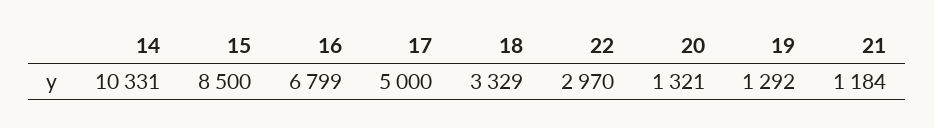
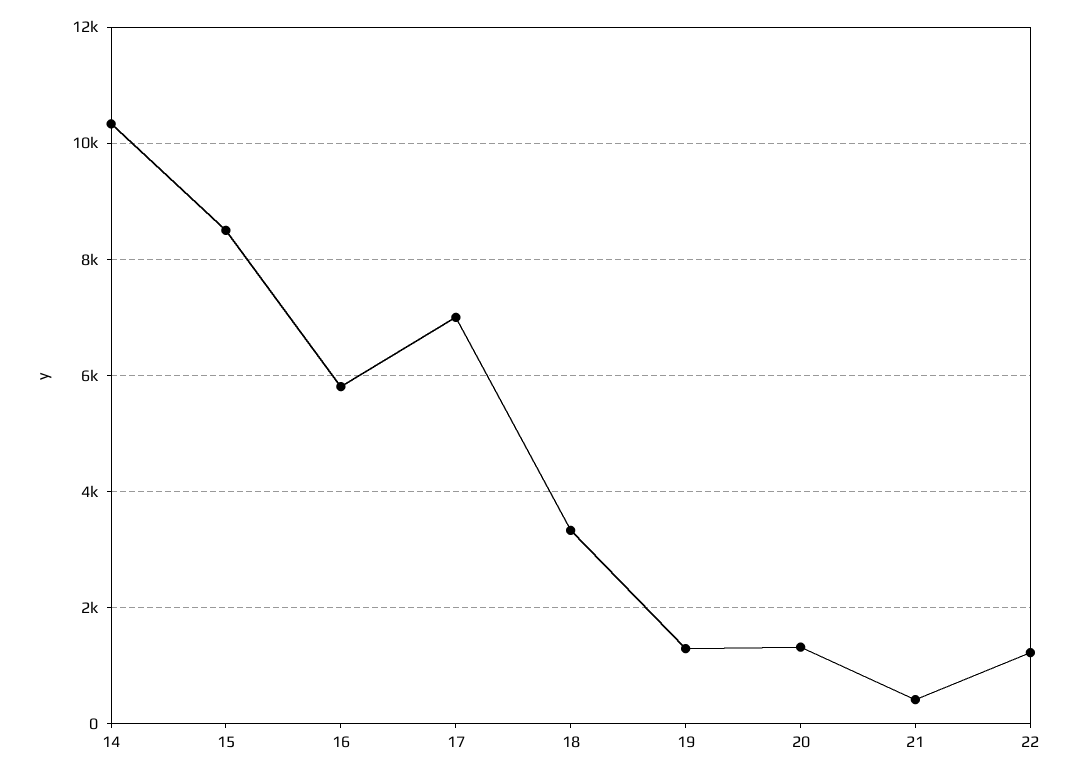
  {
    "14": 10331,
    "15": 8500,
-   "16": 6799,
+   "16": 5800,
-   "17": 5000,
+   "17": 7000,
    "18": 3329,
-   "22": 2970,
+   "22": 1200,
    "20": 1321,
    "19": 1292,
-   "21": 1184
+   "21": 400
  }

